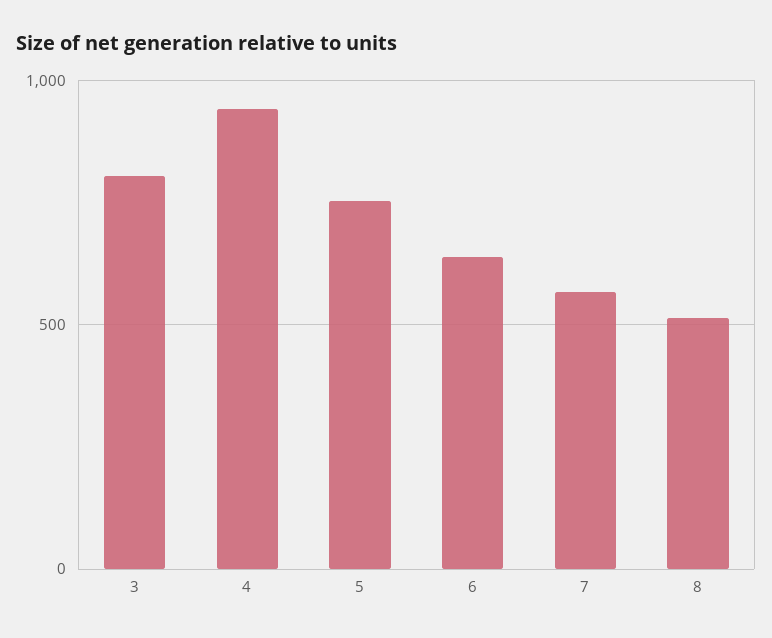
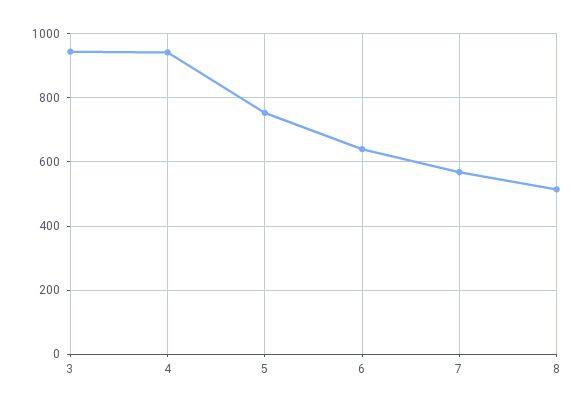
  {
-   "3": 800,
+   "3": 940,
    "4": 940,
    "5": 760,
    "6": 640,
    "7": 560,
    "8": 520
  }

